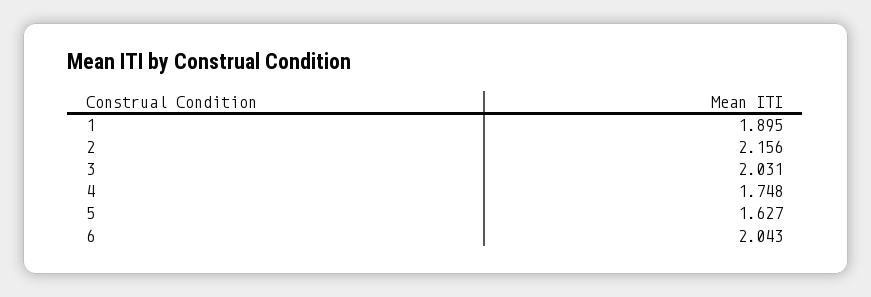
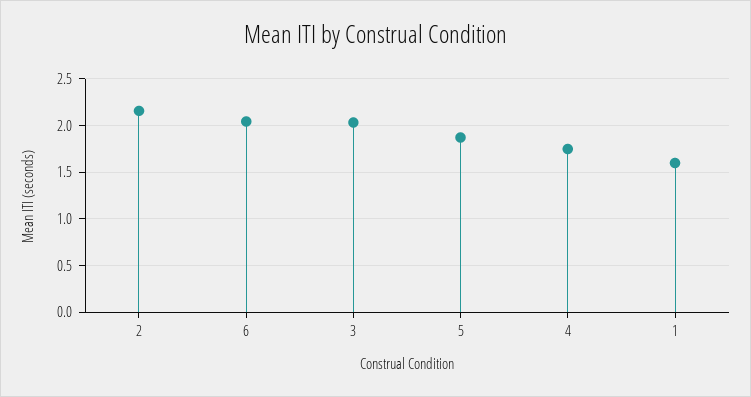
  {
-   "1": 1.895,
+   "1": 1.6,
    "2": 2.156,
    "3": 2.031,
    "4": 1.748,
-   "5": 1.627,
+   "5": 1.9,
    "6": 2.043
  }

